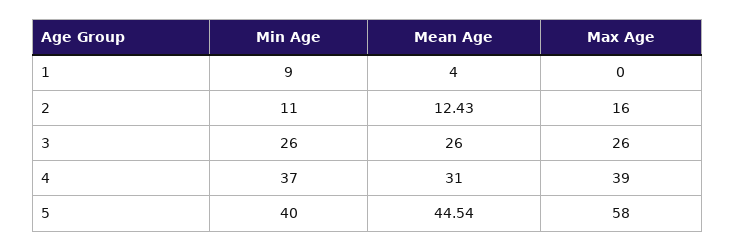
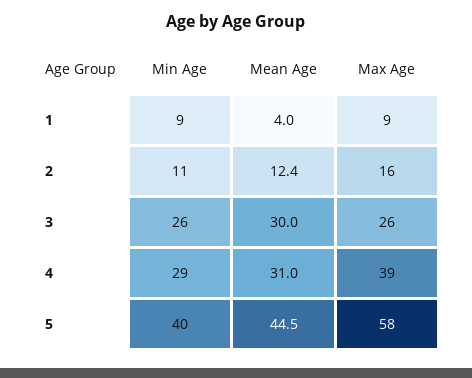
  {
    "Min Age": {
      "1": 9,
      "2": 11,
      "3": 26,
-     "4": 37,
+     "4": 29,
      "5": 40
    },
    "Mean Age": {
      "1": 4,
      "2": 12.43,
-     "3": 26,
+     "3": 30,
      "4": 31,
      "5": 44.54
    },
    "Max Age": {
-     "1": 0,
+     "1": 9,
      "2": 16,
      "3": 26,
      "4": 39,
      "5": 58
    }
  }

